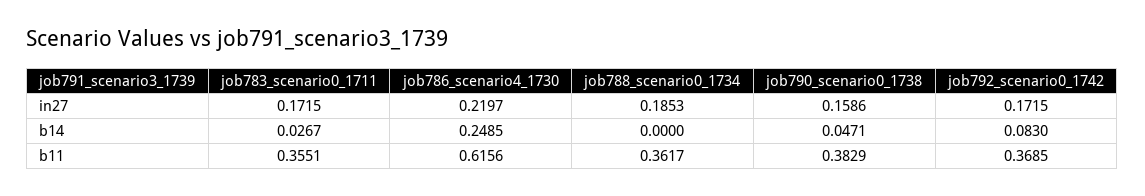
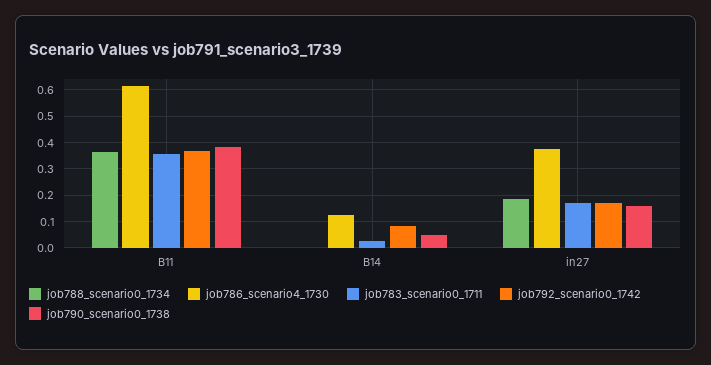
  {
    "job783_scenario0_1711": {
      "in27": 0.1715,
      "b14": 0.0267,
      "b11": 0.3551
    },
    "job786_scenario4_1730": {
-     "in27": 0.2197,
+     "in27": 0.375,
-     "b14": 0.2485,
+     "b14": 0.125,
      "b11": 0.6156
    },
    "job788_scenario0_1734": {
      "in27": 0.1853,
      "b14": 0,
      "b11": 0.3617
    },
    "job790_scenario0_1738": {
      "in27": 0.1586,
      "b14": 0.0471,
      "b11": 0.3829
    },
    "job792_scenario0_1742": {
      "in27": 0.1715,
      "b14": 0.083,
      "b11": 0.3685
    }
  }

